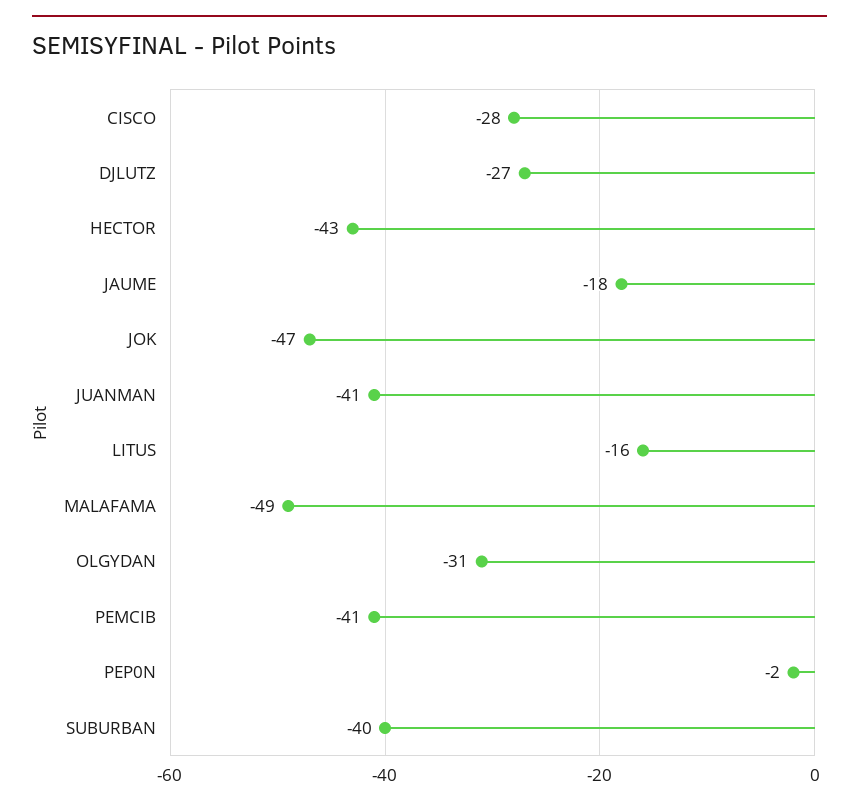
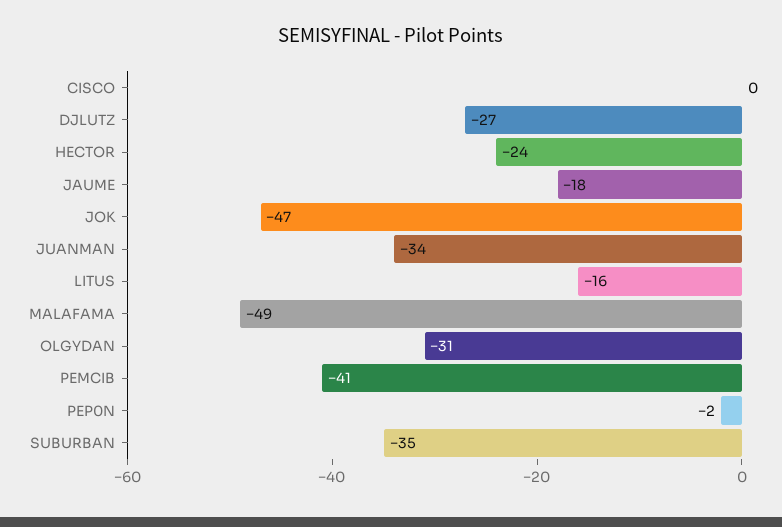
  {
-   "CISCO": -28,
+   "CISCO": 0,
    "DJLUTZ": -27,
-   "HECTOR": -43,
+   "HECTOR": -24,
    "JAUME": -18,
    "JOK": -47,
-   "JUANMAN": -41,
+   "JUANMAN": -34,
    "LITUS": -16,
    "MALAFAMA": -49,
    "OLGYDAN": -31,
    "PEMCIB": -41,
    "PEP0N": -2,
-   "SUBURBAN": -40
+   "SUBURBAN": -35
  }

